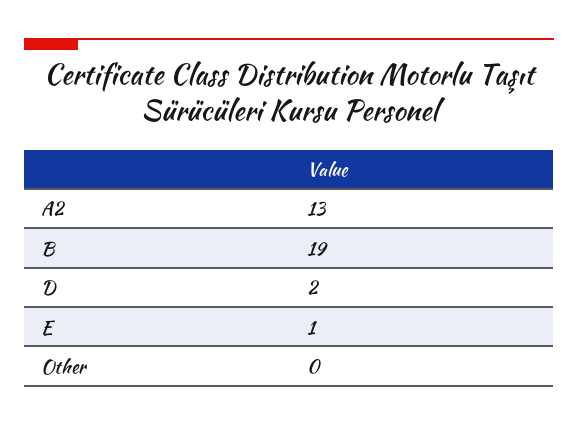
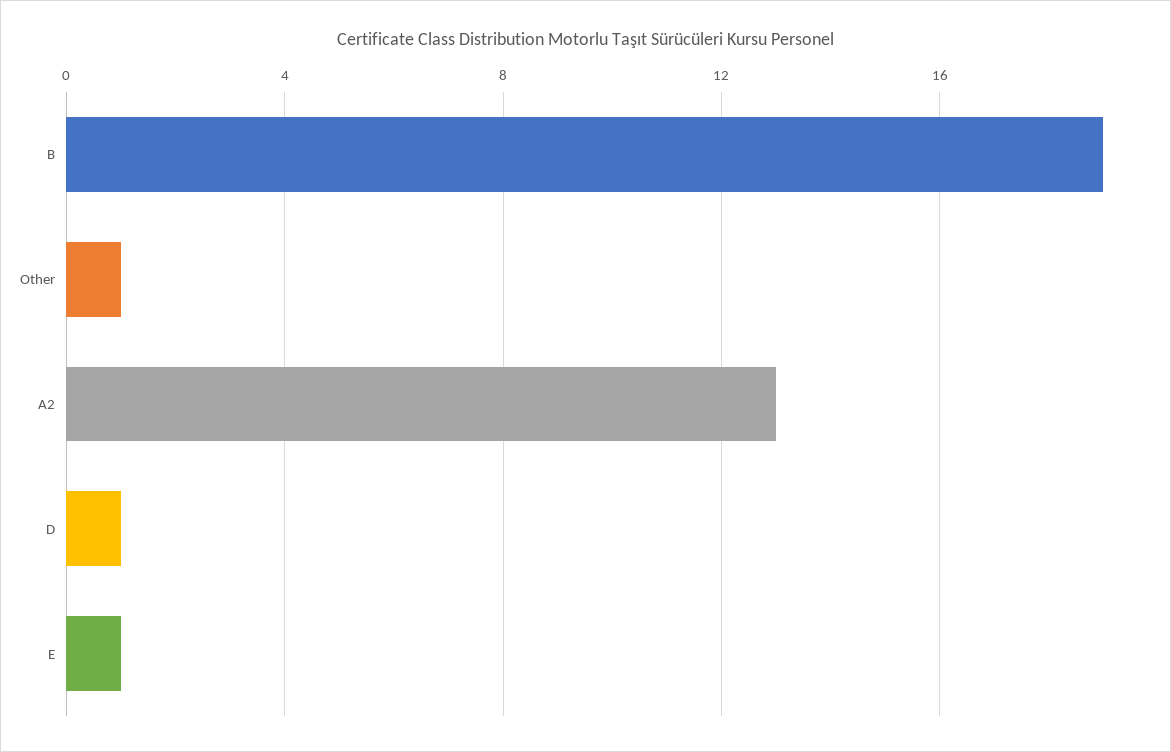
  {
    "A2": 13,
    "B": 19,
-   "D": 2,
+   "D": 1,
    "E": 1,
-   "Other": 0
+   "Other": 1
  }

